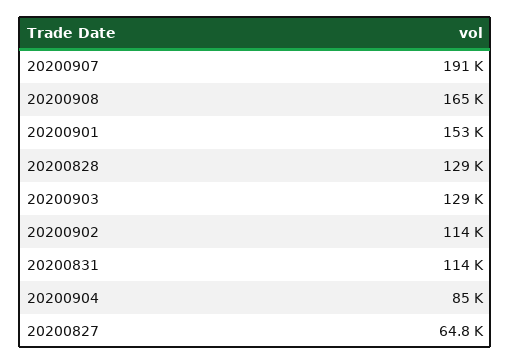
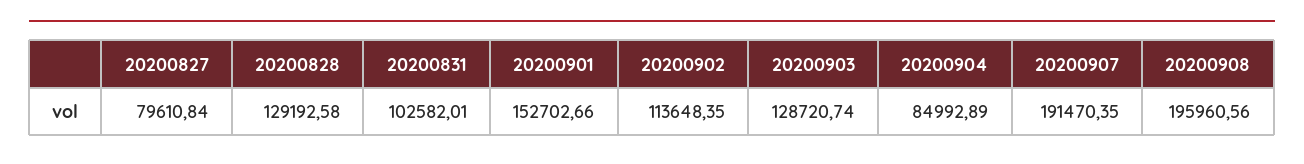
  {
    "20200907": 191470.35,
-   "20200908": 165000,
+   "20200908": 195960.56,
    "20200901": 152702.66,
    "20200828": 129192.58,
    "20200903": 128720.74,
    "20200902": 113648.35,
-   "20200831": 114000,
+   "20200831": 102582.01,
    "20200904": 84992.89,
-   "20200827": 64800
+   "20200827": 79610.84
  }

